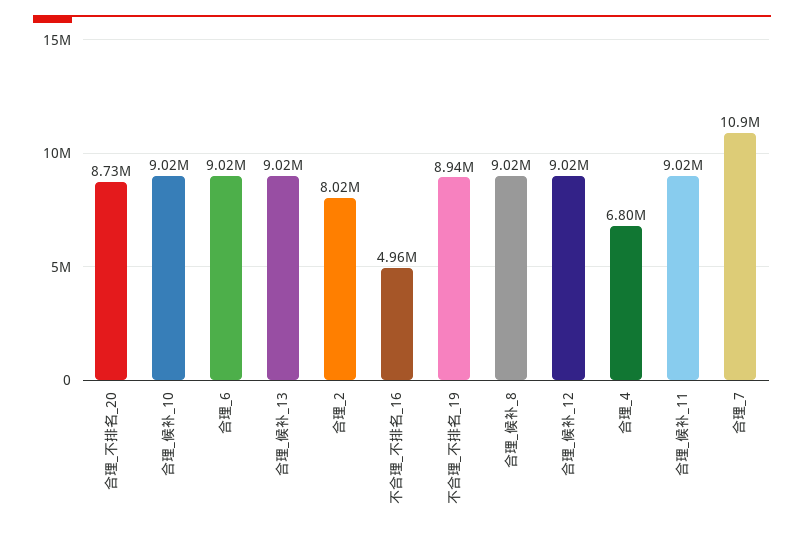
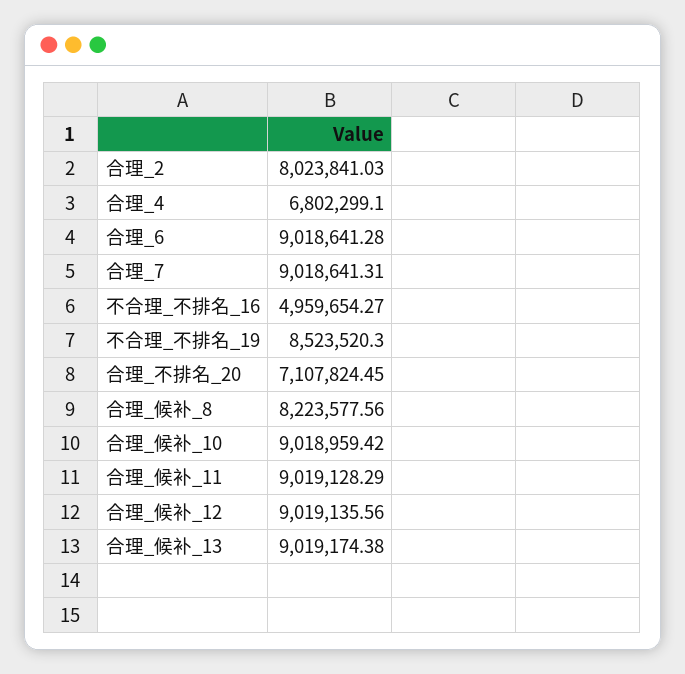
  {
-   "合理_不排名_20": 8730000,
+   "合理_不排名_20": 7107824.45,
    "合理_候补_10": 9018959.42,
    "合理_6": 9018641.28,
    "合理_候补_13": 9019174.38,
    "合理_2": 8023841.03,
    "不合理_不排名_16": 4959654.27,
-   "不合理_不排名_19": 8940000,
+   "不合理_不排名_19": 8523520.3,
-   "合理_候补_8": 9020000,
+   "合理_候补_8": 8223577.56,
    "合理_候补_12": 9019135.56,
    "合理_4": 6802299.1,
    "合理_候补_11": 9019128.29,
-   "合理_7": 10900000
+   "合理_7": 9018641.31
  }

